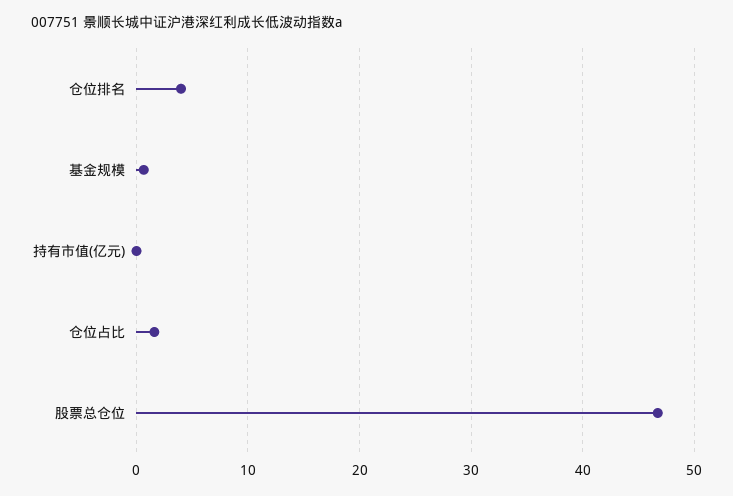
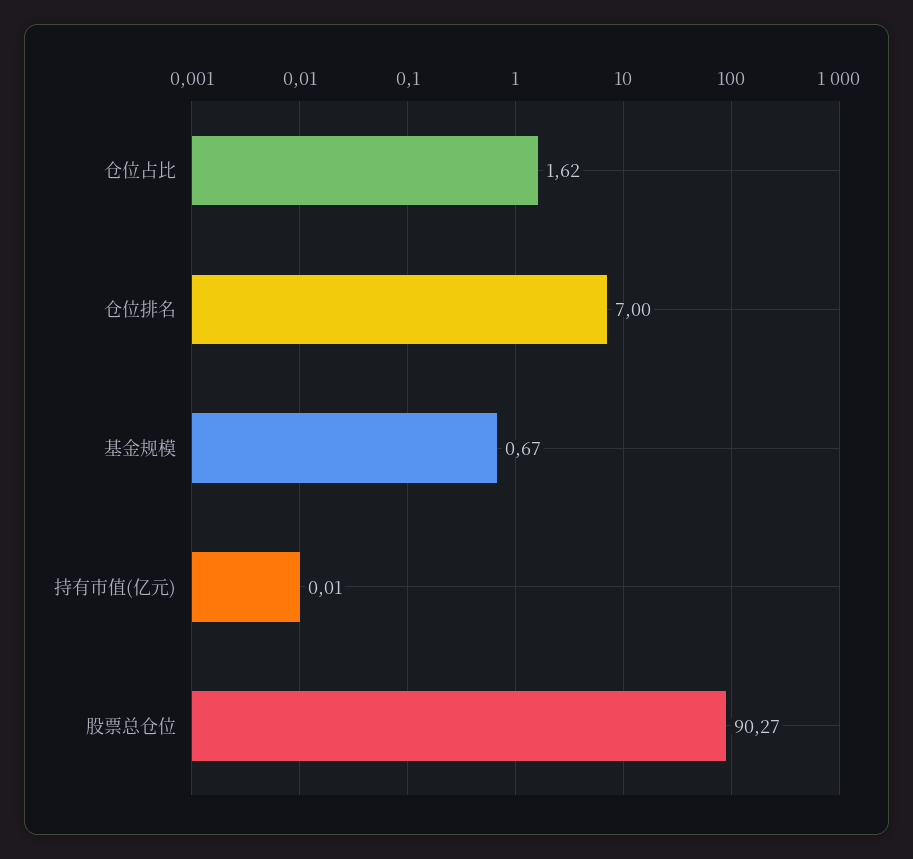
  {
-   "仓位排名": 4,
+   "仓位排名": 7,
    "基金规模": 0.67,
    "持有市值(亿元)": 0.01,
    "仓位占比": 1.62,
-   "股票总仓位": 47
+   "股票总仓位": 90.27
  }

